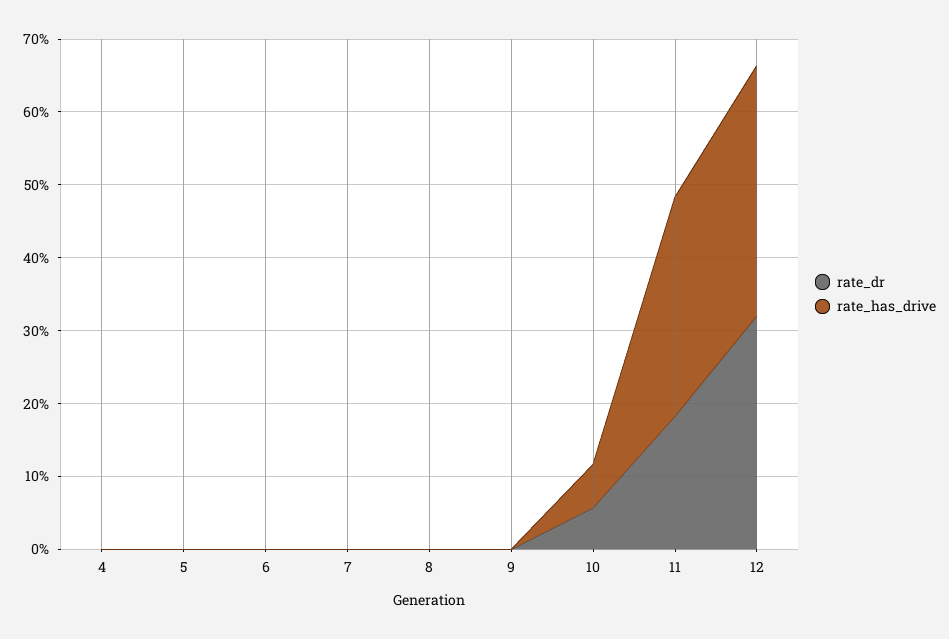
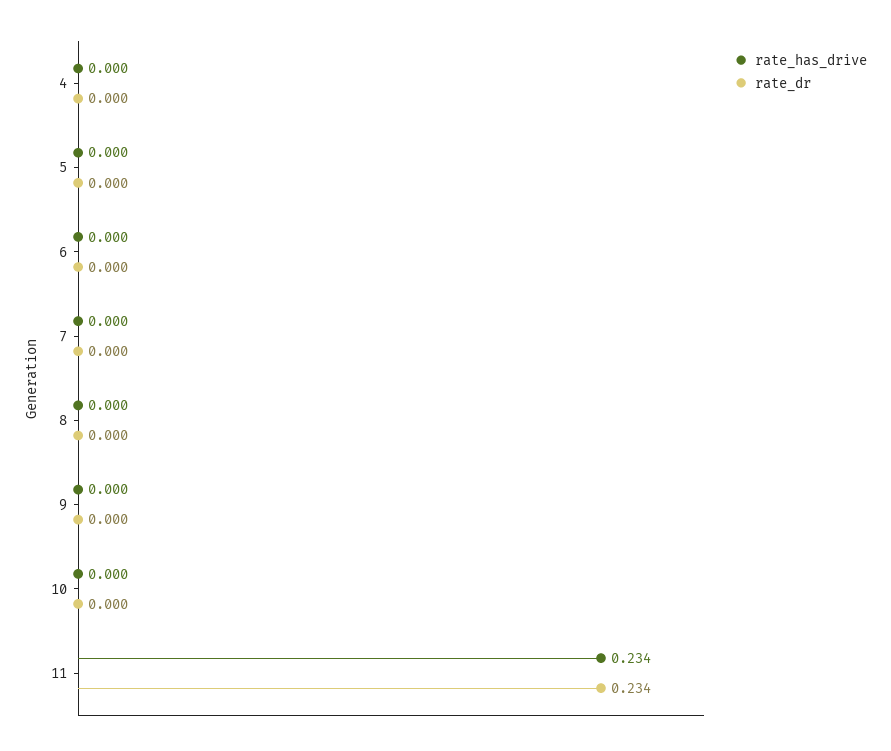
  {
    "rate_dr": {
      "4": 0,
      "5": 0,
      "6": 0,
      "7": 0,
      "8": 0,
      "9": 0,
-     "10": 0.06,
+     "10": 0,
-     "11": 0.18,
+     "11": 0.234
-     "12": 0.32
    },
    "rate_has_drive": {
      "4": 0,
      "5": 0,
      "6": 0,
      "7": 0,
      "8": 0,
      "9": 0,
-     "10": 0.06,
+     "10": 0,
-     "11": 0.3,
+     "11": 0.234
-     "12": 0.34
    }
  }

